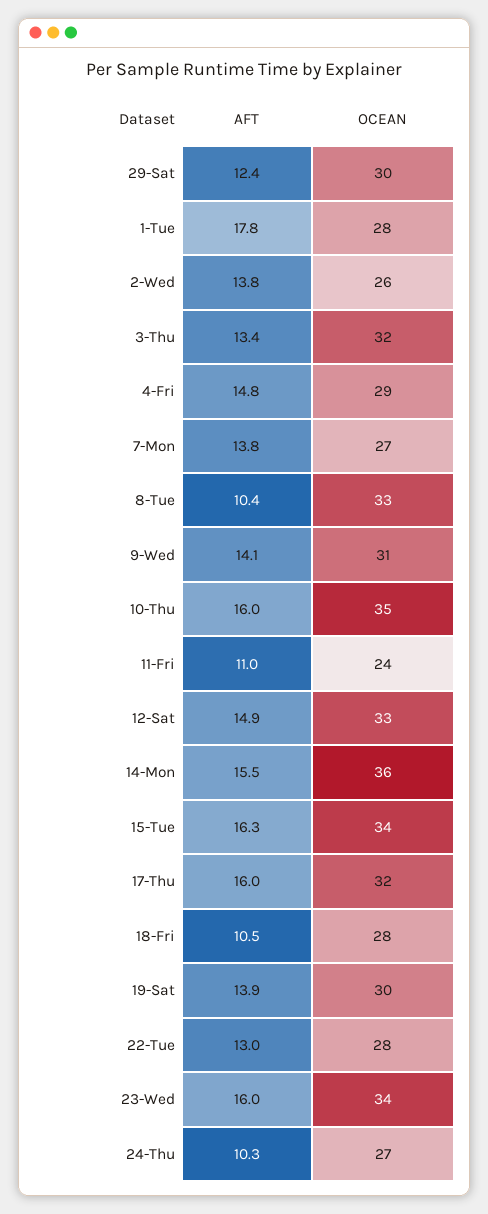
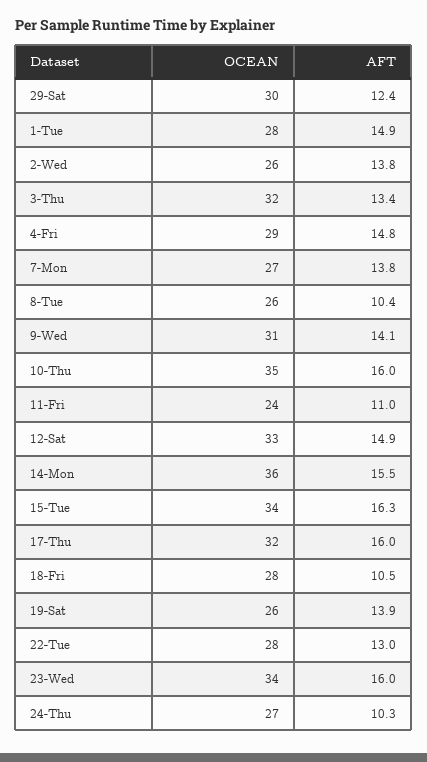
  {
    "AFT": {
      "29-Sat": 12.4,
-     "1-Tue": 17.8,
+     "1-Tue": 14.9,
      "2-Wed": 13.8,
      "3-Thu": 13.4,
      "4-Fri": 14.8,
      "7-Mon": 13.8,
      "8-Tue": 10.4,
      "9-Wed": 14.1,
      "10-Thu": 16,
      "11-Fri": 11,
      "12-Sat": 14.9,
      "14-Mon": 15.5,
      "15-Tue": 16.3,
      "17-Thu": 16,
      "18-Fri": 10.5,
      "19-Sat": 13.9,
      "22-Tue": 13,
      "23-Wed": 16,
      "24-Thu": 10.3
    },
    "OCEAN": {
      "29-Sat": 30,
      "1-Tue": 28,
      "2-Wed": 26,
      "3-Thu": 32,
      "4-Fri": 29,
      "7-Mon": 27,
-     "8-Tue": 33,
+     "8-Tue": 26,
      "9-Wed": 31,
      "10-Thu": 35,
      "11-Fri": 24,
      "12-Sat": 33,
      "14-Mon": 36,
      "15-Tue": 34,
      "17-Thu": 32,
      "18-Fri": 28,
-     "19-Sat": 30,
+     "19-Sat": 26,
      "22-Tue": 28,
      "23-Wed": 34,
      "24-Thu": 27
    }
  }

